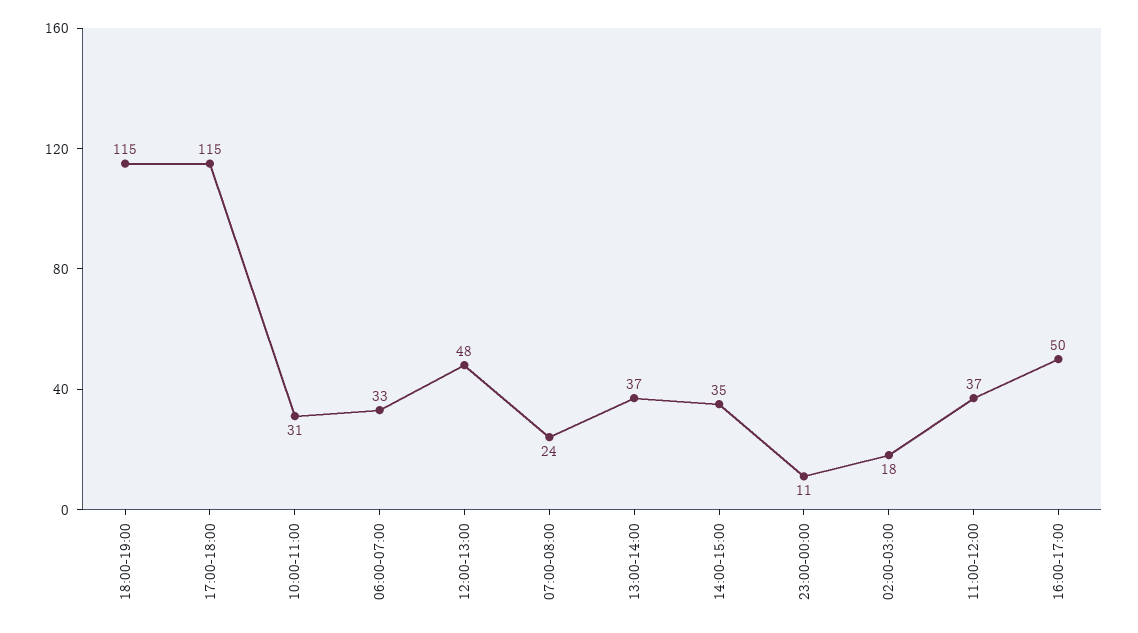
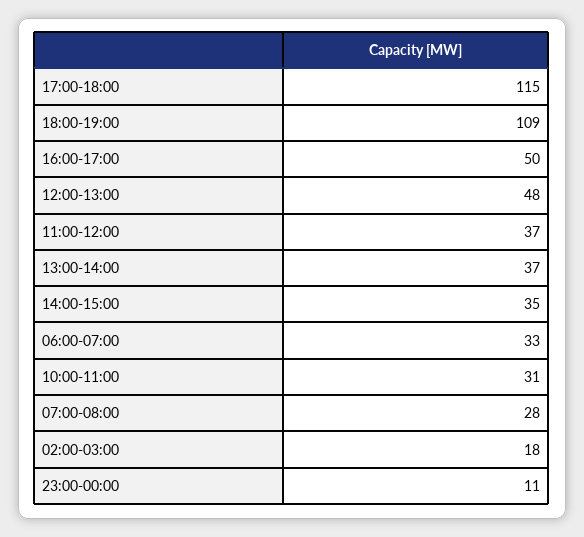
  {
-   "18:00-19:00": 115,
+   "18:00-19:00": 109,
    "17:00-18:00": 115,
    "10:00-11:00": 31,
    "06:00-07:00": 33,
    "12:00-13:00": 48,
-   "07:00-08:00": 24,
+   "07:00-08:00": 28,
    "13:00-14:00": 37,
    "14:00-15:00": 35,
    "23:00-00:00": 11,
    "02:00-03:00": 18,
    "11:00-12:00": 37,
    "16:00-17:00": 50
  }

